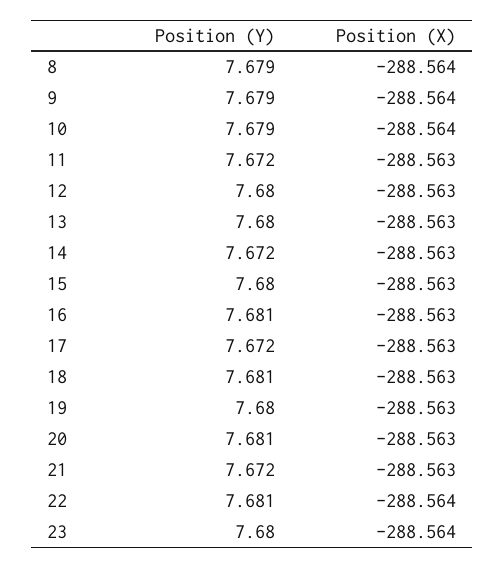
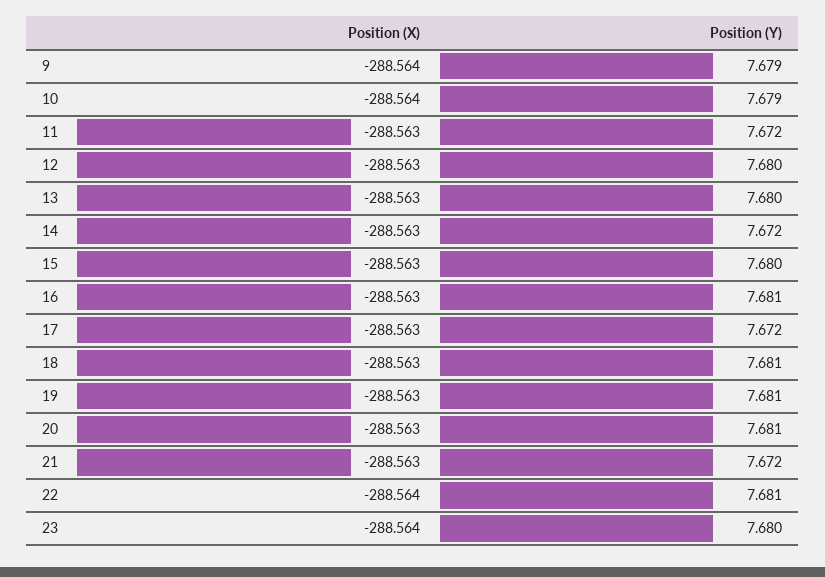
  {
    "Position (Y)": {
-     "8": 7.679,
      "9": 7.679,
      "10": 7.679,
      "11": 7.672,
      "12": 7.68,
      "13": 7.68,
      "14": 7.672,
      "15": 7.68,
      "16": 7.681,
      "17": 7.672,
      "18": 7.681,
-     "19": 7.68,
+     "19": 7.681,
      "20": 7.681,
      "21": 7.672,
      "22": 7.681,
      "23": 7.68
    },
    "Position (X)": {
-     "8": -288.564,
      "9": -288.564,
      "10": -288.564,
      "11": -288.563,
      "12": -288.563,
      "13": -288.563,
      "14": -288.563,
      "15": -288.563,
      "16": -288.563,
      "17": -288.563,
      "18": -288.563,
      "19": -288.563,
      "20": -288.563,
      "21": -288.563,
      "22": -288.564,
      "23": -288.564
    }
  }

